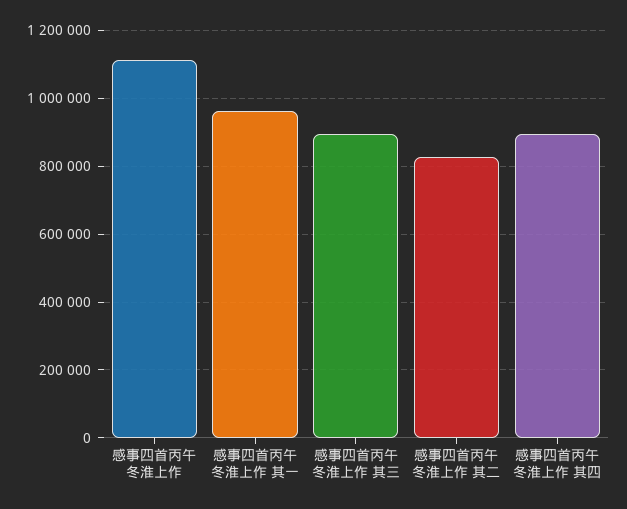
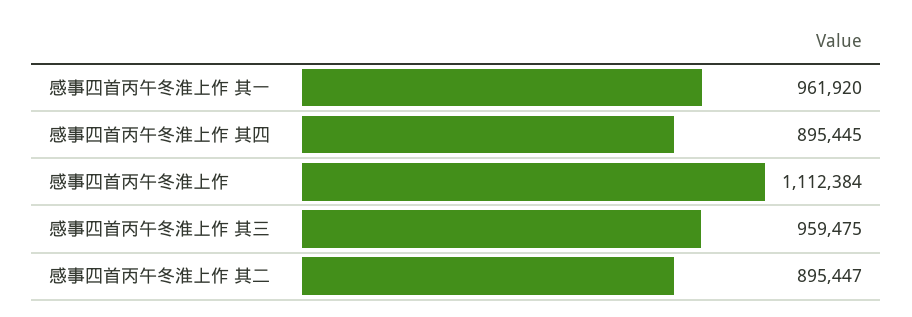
  {
    "感事四首丙午冬淮上作": 1112384,
    "感事四首丙午冬淮上作 其一": 961920,
-   "感事四首丙午冬淮上作 其三": 900000,
+   "感事四首丙午冬淮上作 其三": 959475,
-   "感事四首丙午冬淮上作 其二": 820000,
+   "感事四首丙午冬淮上作 其二": 895447,
    "感事四首丙午冬淮上作 其四": 895445
  }

